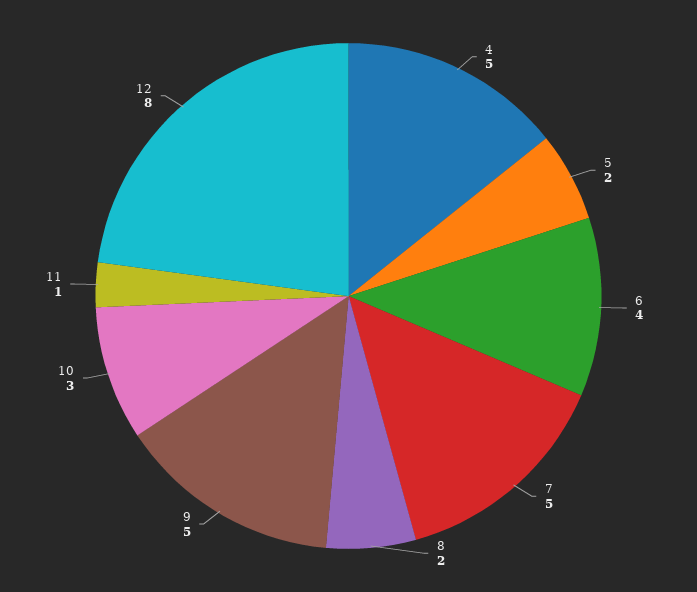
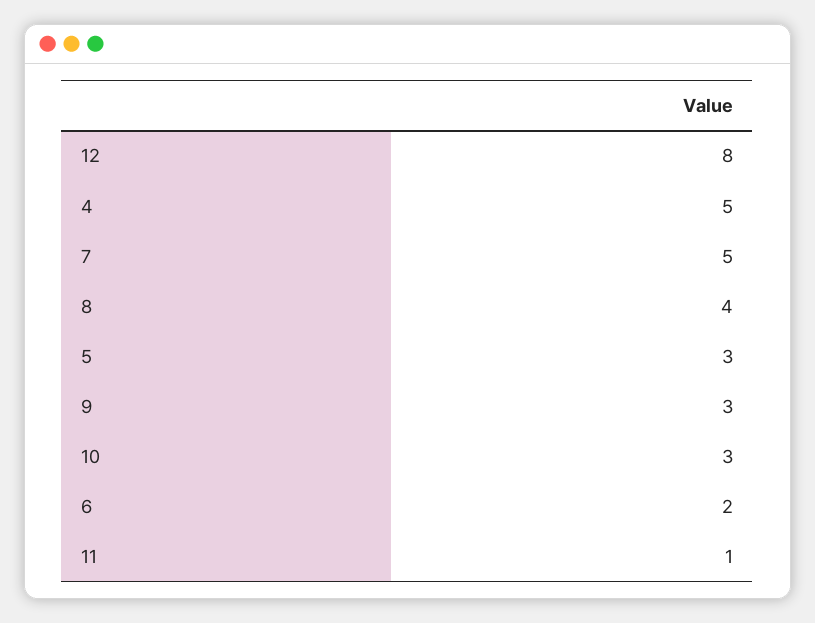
  {
    "4": 5,
-   "5": 2,
+   "5": 3,
-   "6": 4,
+   "6": 2,
    "7": 5,
-   "8": 2,
+   "8": 4,
-   "9": 5,
+   "9": 3,
    "10": 3,
    "11": 1,
    "12": 8
  }

